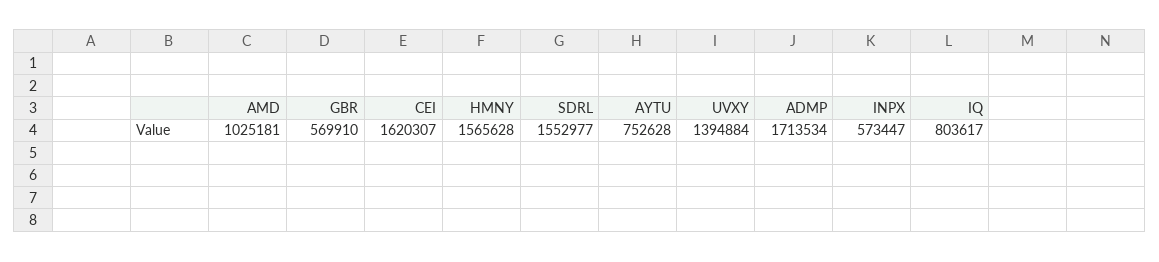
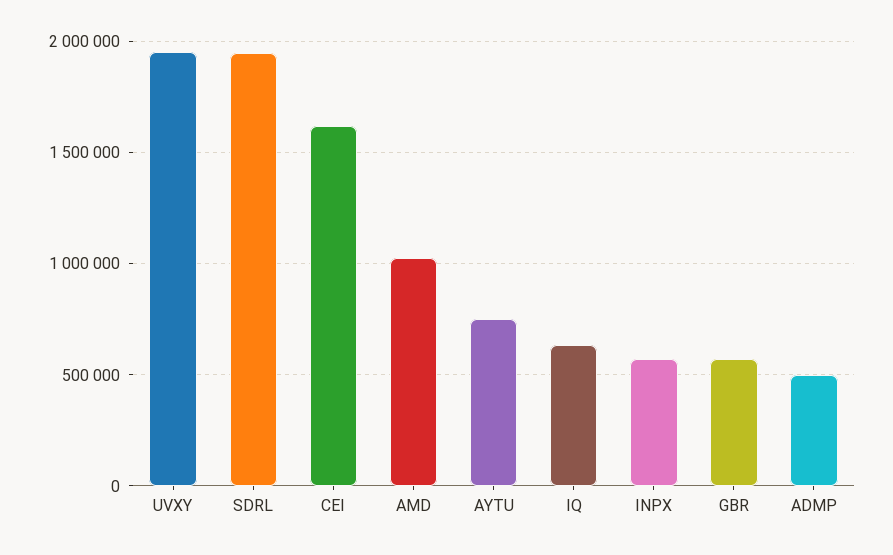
  {
    "AMD": 1025181,
    "GBR": 569910,
    "CEI": 1620307,
-   "HMNY": 1565628,
-   "SDRL": 1552977,
+   "SDRL": 1950000,
    "AYTU": 752628,
-   "UVXY": 1394884,
+   "UVXY": 1950000,
-   "ADMP": 1713534,
+   "ADMP": 500000,
    "INPX": 573447,
-   "IQ": 803617
+   "IQ": 650000
  }

